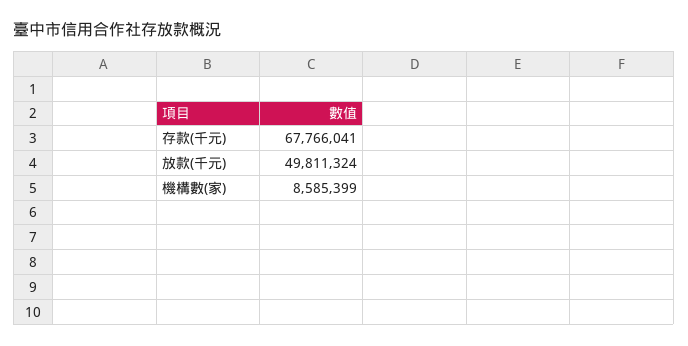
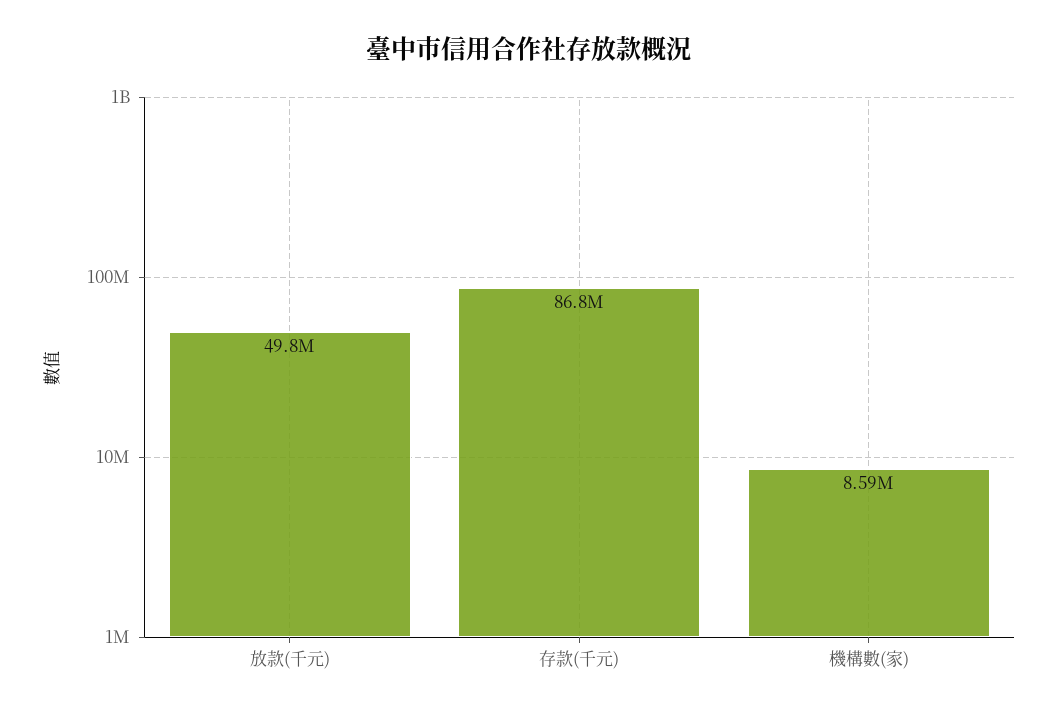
  {
-   "存款(千元)": 67766041,
+   "存款(千元)": 86800000,
    "放款(千元)": 49811324,
    "機構數(家)": 8585399
  }

